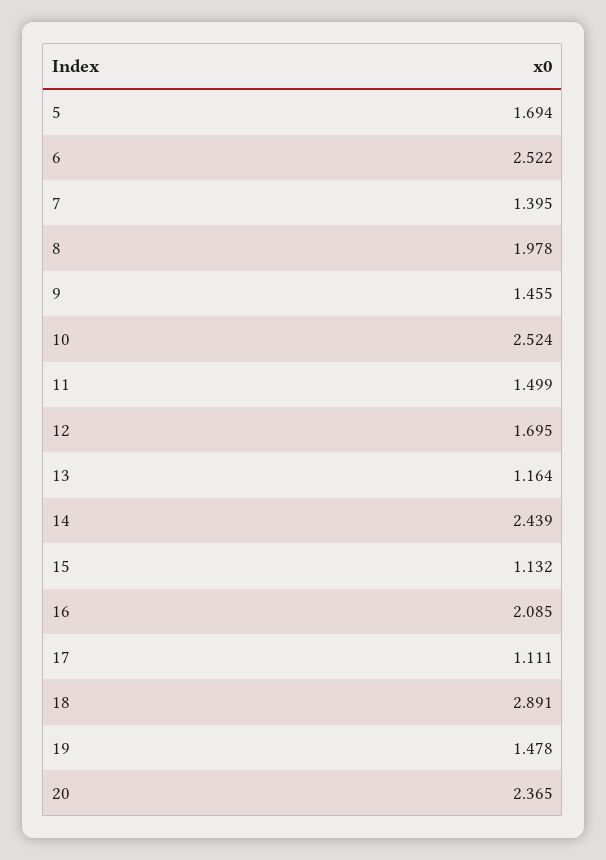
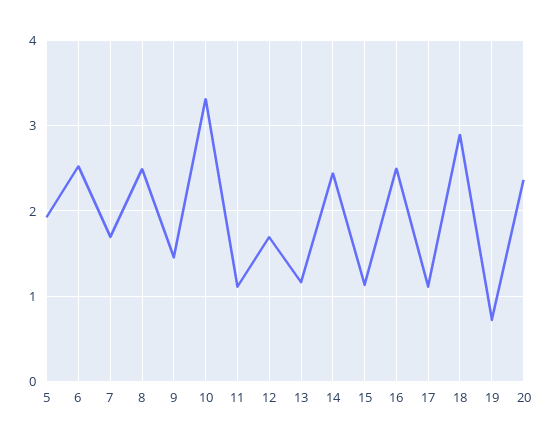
  {
-   "5": 1.694,
+   "5": 1.9,
    "6": 2.522,
-   "7": 1.395,
+   "7": 1.7,
-   "8": 1.978,
+   "8": 2.5,
    "9": 1.455,
-   "10": 2.524,
+   "10": 3.3,
-   "11": 1.499,
+   "11": 1.1,
    "12": 1.695,
    "13": 1.164,
    "14": 2.439,
    "15": 1.132,
-   "16": 2.085,
+   "16": 2.5,
    "17": 1.111,
    "18": 2.891,
-   "19": 1.478,
+   "19": 0.7,
    "20": 2.365
  }

